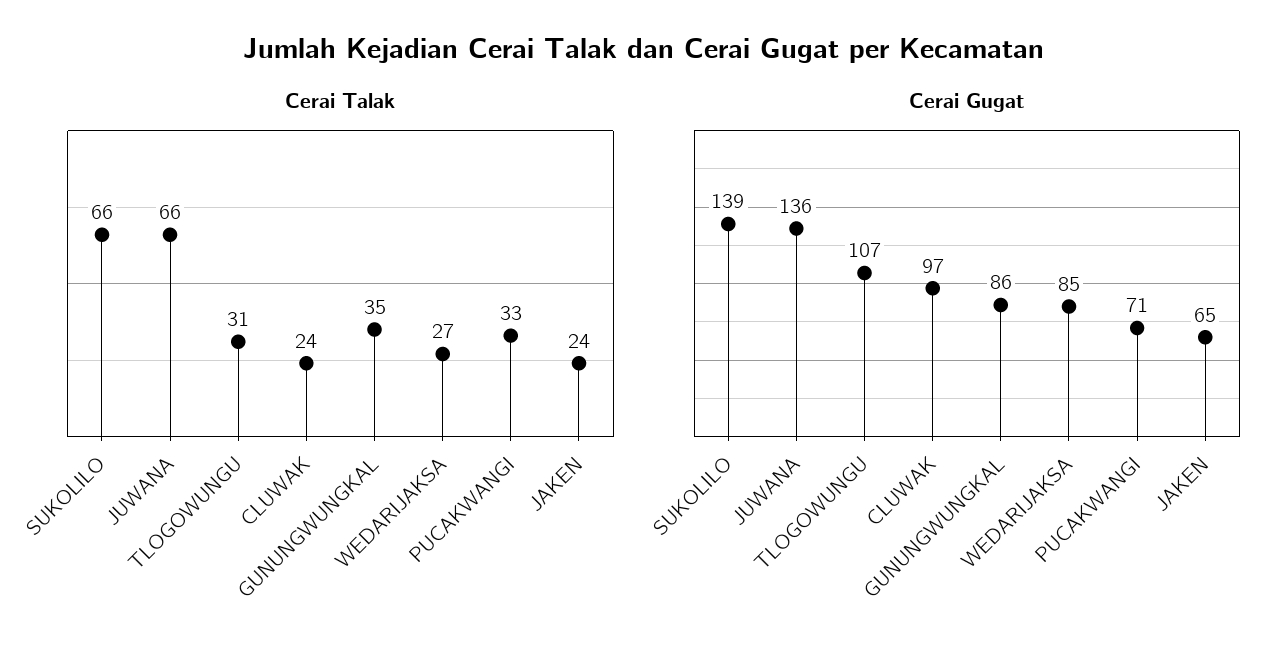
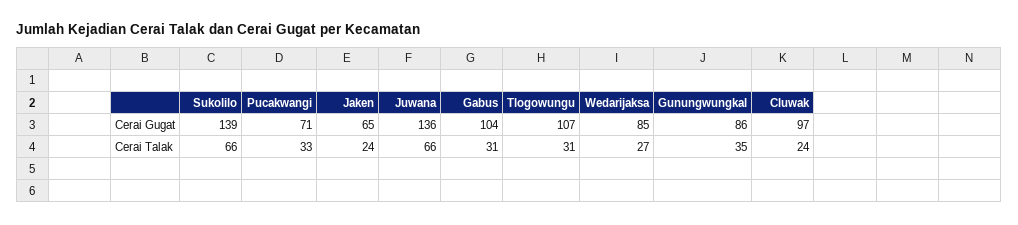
  {
    "Cerai Talak": {
      "SUKOLILO": 66,
      "JUWANA": 66,
      "TLOGOWUNGU": 31,
      "CLUWAK": 24,
      "GUNUNGWUNGKAL": 35,
      "WEDARIJAKSA": 27,
      "PUCAKWANGI": 33,
-     "JAKEN": 24
+     "JAKEN": 24,
+     "Gabus": 31
    },
    "Cerai Gugat": {
      "SUKOLILO": 139,
      "JUWANA": 136,
      "TLOGOWUNGU": 107,
      "CLUWAK": 97,
      "GUNUNGWUNGKAL": 86,
      "WEDARIJAKSA": 85,
      "PUCAKWANGI": 71,
-     "JAKEN": 65
+     "JAKEN": 65,
+     "Gabus": 104
    }
  }

